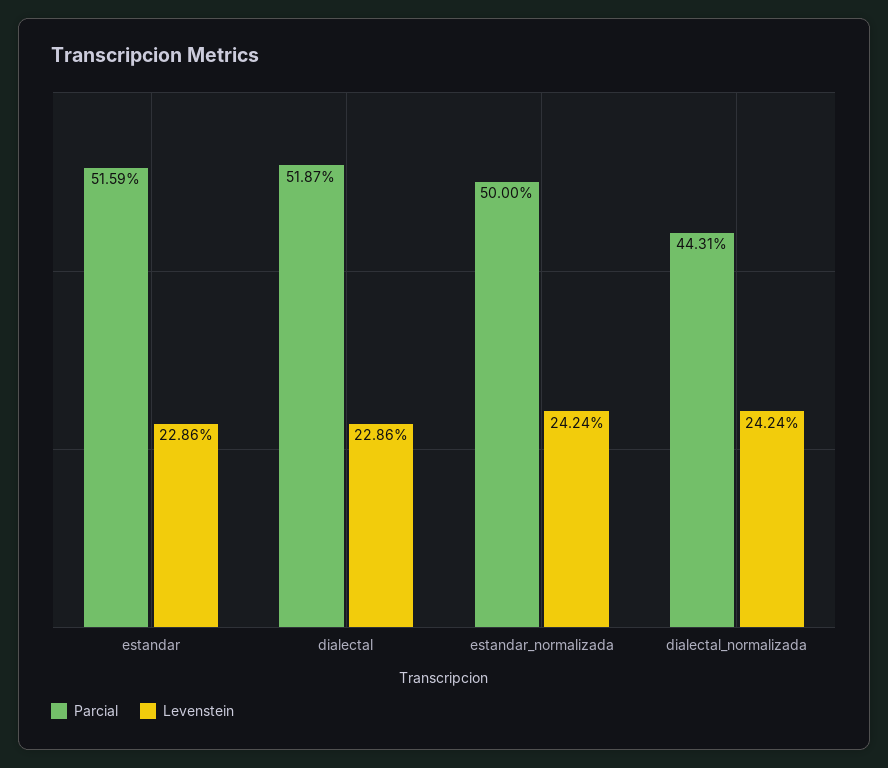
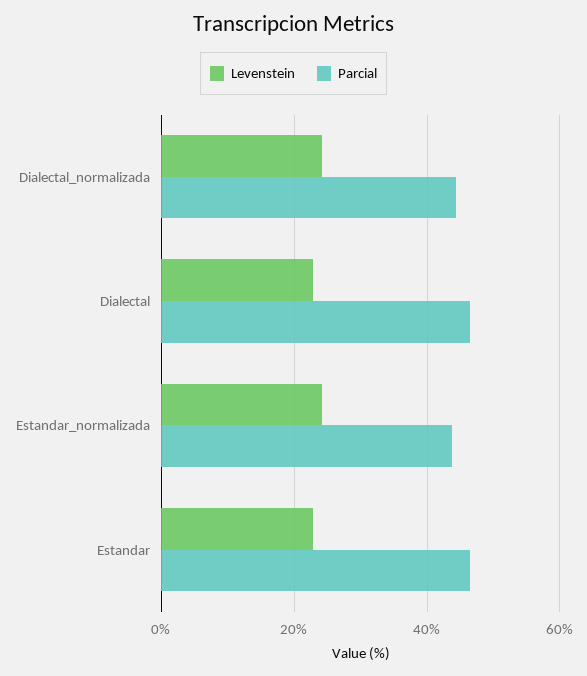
  {
    "Parcial": {
-     "estandar": 51.59,
+     "estandar": 46,
-     "dialectal": 51.87,
+     "dialectal": 46,
-     "estandar_normalizada": 50,
+     "estandar_normalizada": 44,
      "dialectal_normalizada": 44.31
    },
    "Levenstein": {
      "estandar": 22.86,
      "dialectal": 22.86,
      "estandar_normalizada": 24.24,
      "dialectal_normalizada": 24.24
    }
  }

